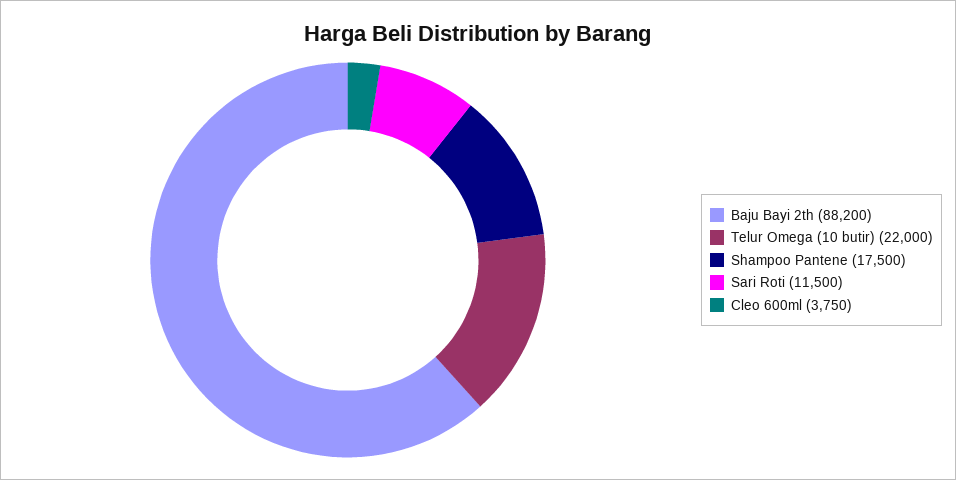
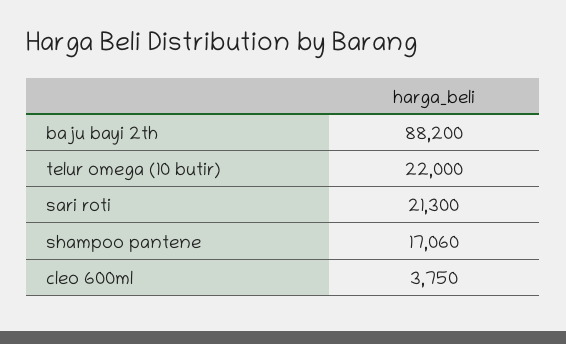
  {
    "Baju Bayi 2th": 88200,
    "Telur Omega (10 butir)": 22000,
-   "Shampoo Pantene": 17500,
+   "Shampoo Pantene": 17060,
-   "Sari Roti": 11500,
+   "Sari Roti": 21300,
    "Cleo 600ml": 3750
  }

